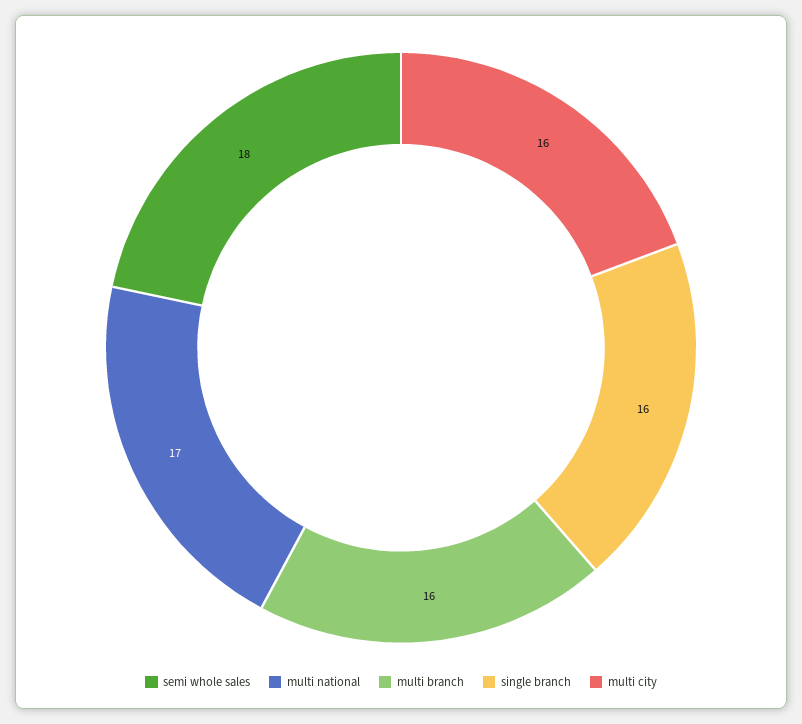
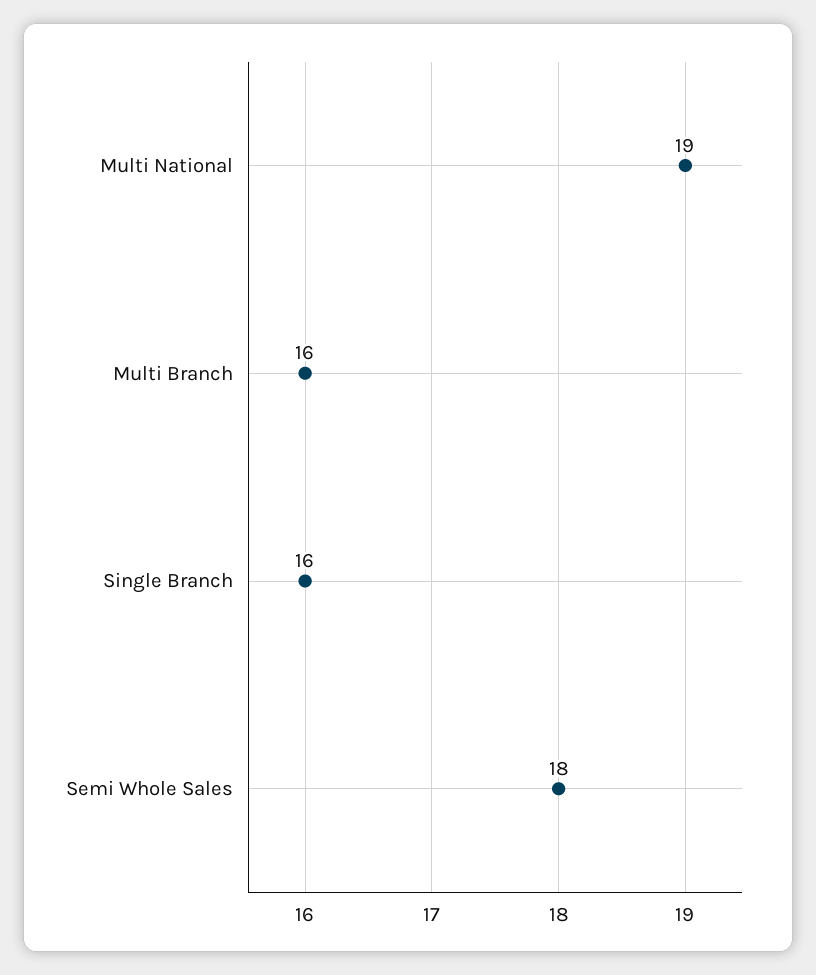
  {
    "semi whole sales": 18,
-   "multi national": 17,
+   "multi national": 19,
    "multi branch": 16,
-   "single branch": 16,
+   "single branch": 16
-   "multi city": 16
  }

